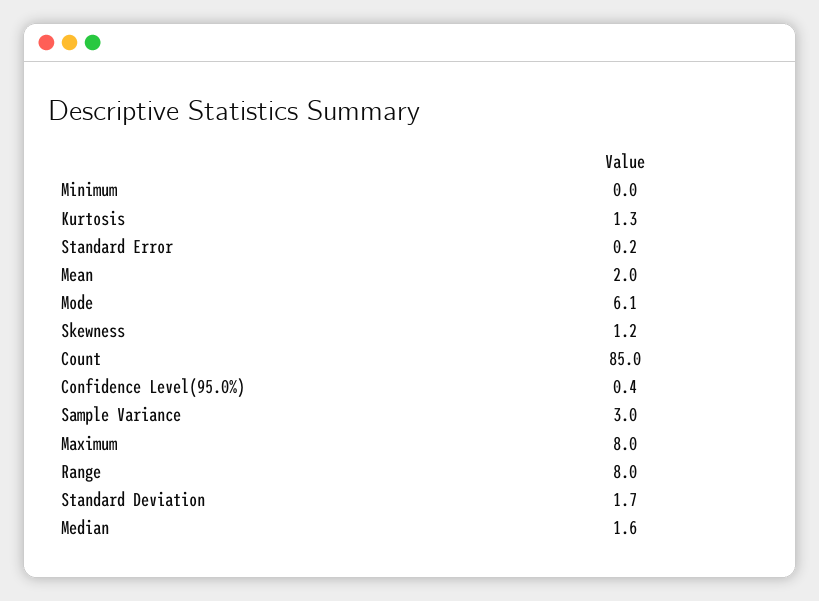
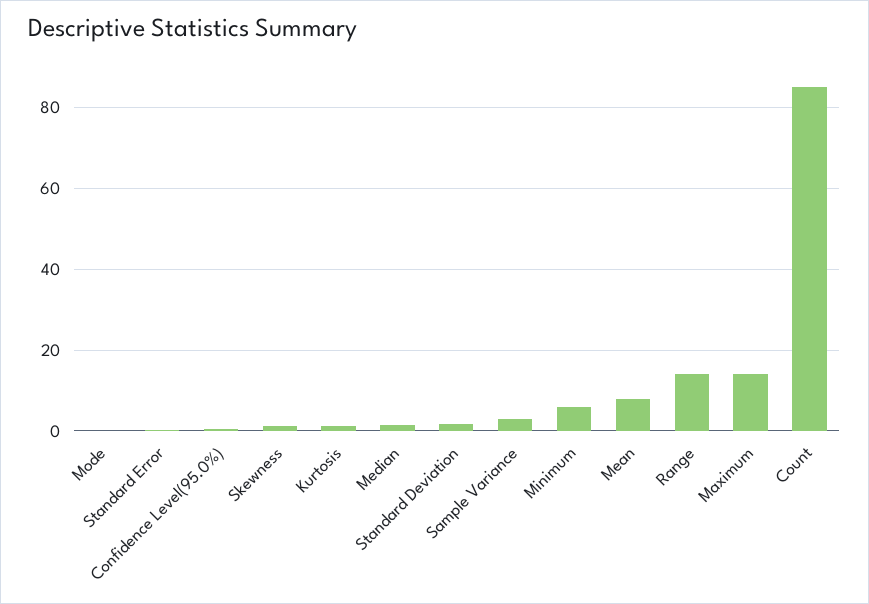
  {
-   "Minimum": 0,
+   "Minimum": 6,
    "Kurtosis": 1.3,
    "Standard Error": 0.2,
-   "Mean": 2,
+   "Mean": 8,
-   "Mode": 6.1,
+   "Mode": 0,
    "Skewness": 1.2,
    "Count": 85,
    "Confidence Level(95.0%)": 0.4,
    "Sample Variance": 3,
-   "Maximum": 8,
+   "Maximum": 14,
-   "Range": 8,
+   "Range": 14,
    "Standard Deviation": 1.7,
    "Median": 1.6
  }

